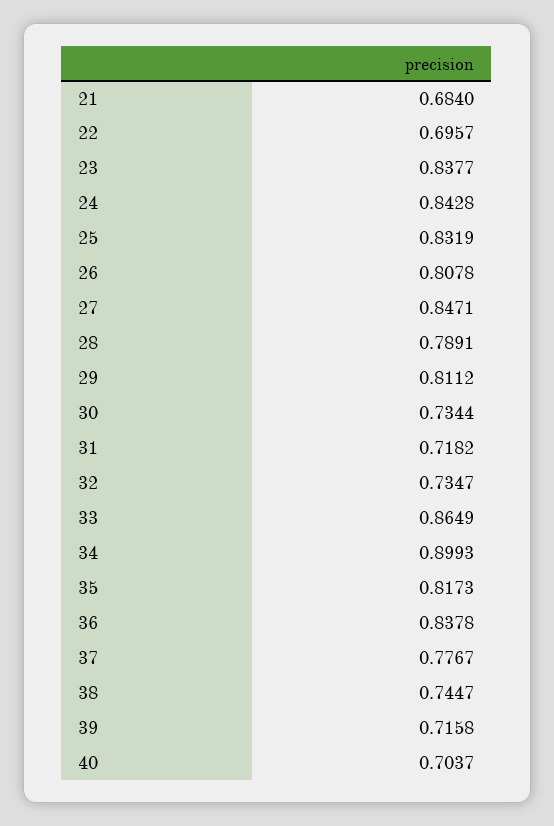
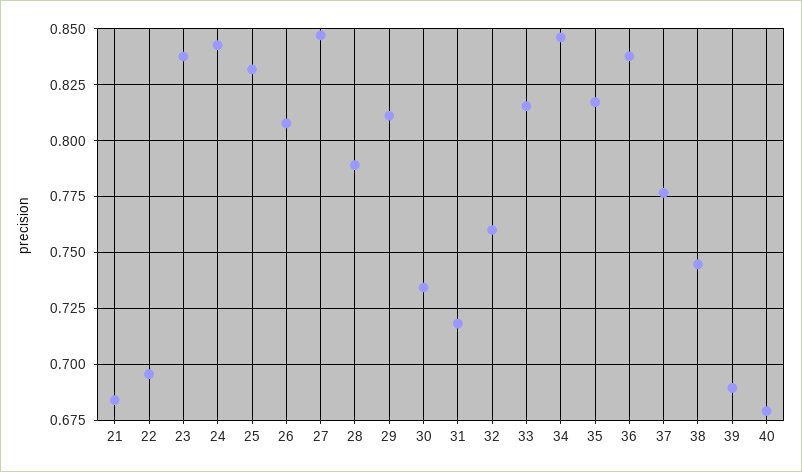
  {
    "21": 0.684,
    "22": 0.6957,
    "23": 0.8377,
    "24": 0.8428,
    "25": 0.8319,
    "26": 0.8078,
    "27": 0.8471,
    "28": 0.7891,
    "29": 0.8112,
    "30": 0.7344,
    "31": 0.7182,
-   "32": 0.7347,
+   "32": 0.76,
-   "33": 0.8649,
+   "33": 0.815,
-   "34": 0.8993,
+   "34": 0.845,
    "35": 0.8173,
    "36": 0.8378,
    "37": 0.7767,
    "38": 0.7447,
-   "39": 0.7158,
+   "39": 0.69,
-   "40": 0.7037
+   "40": 0.68
  }

